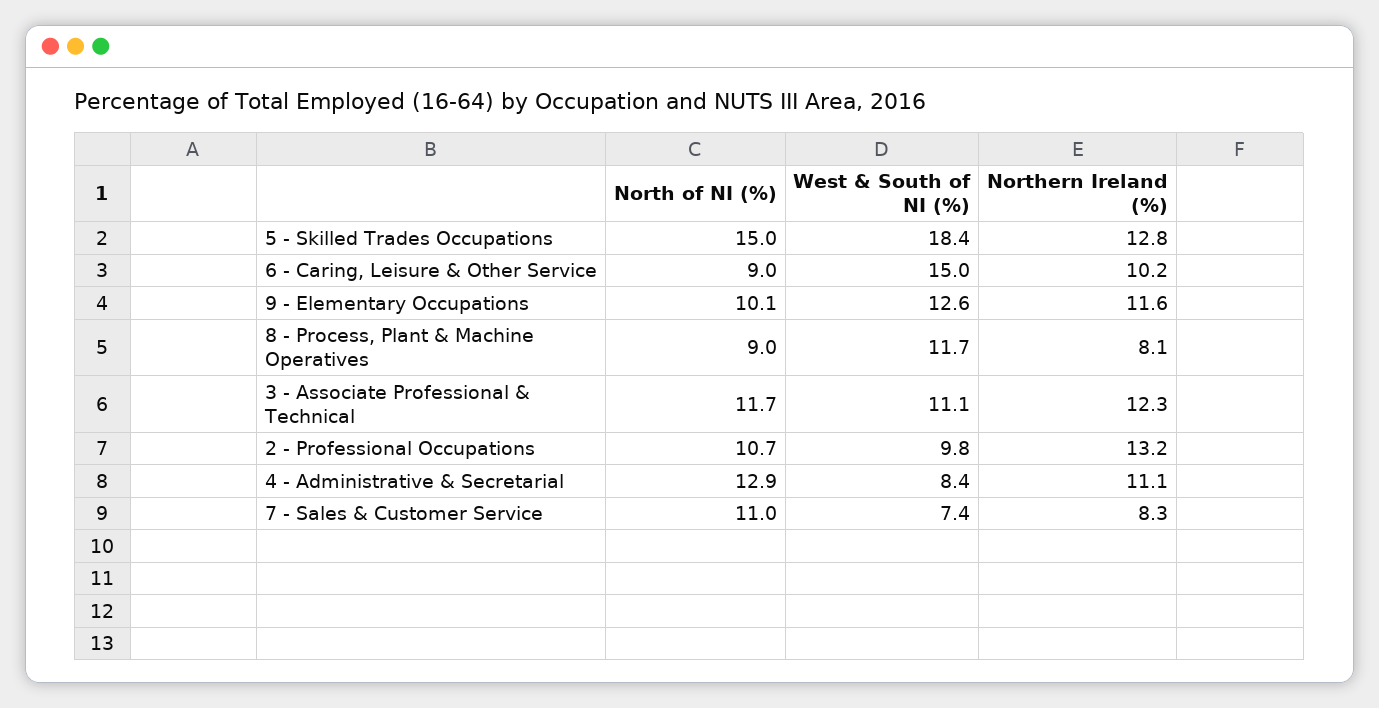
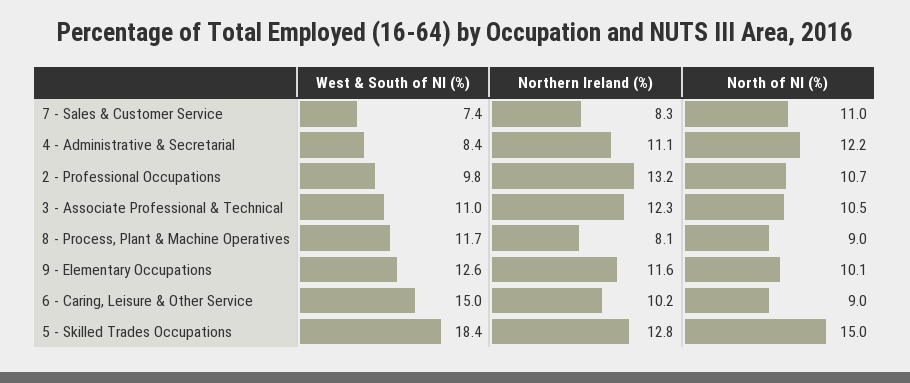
  {
    "North of NI (%)": {
      "5 - Skilled Trades Occupations": 15,
      "6 - Caring, Leisure & Other Service": 9,
      "9 - Elementary Occupations": 10.1,
      "8 - Process, Plant & Machine Operatives": 9,
-     "3 - Associate Professional & Technical": 11.7,
+     "3 - Associate Professional & Technical": 10.5,
      "2 - Professional Occupations": 10.7,
-     "4 - Administrative & Secretarial": 12.9,
+     "4 - Administrative & Secretarial": 12.2,
      "7 - Sales & Customer Service": 11
    },
    "West & South of NI (%)": {
      "5 - Skilled Trades Occupations": 18.4,
      "6 - Caring, Leisure & Other Service": 15,
      "9 - Elementary Occupations": 12.6,
      "8 - Process, Plant & Machine Operatives": 11.7,
-     "3 - Associate Professional & Technical": 11.1,
+     "3 - Associate Professional & Technical": 11,
      "2 - Professional Occupations": 9.8,
      "4 - Administrative & Secretarial": 8.4,
      "7 - Sales & Customer Service": 7.4
    },
    "Northern Ireland (%)": {
      "5 - Skilled Trades Occupations": 12.8,
      "6 - Caring, Leisure & Other Service": 10.2,
      "9 - Elementary Occupations": 11.6,
      "8 - Process, Plant & Machine Operatives": 8.1,
      "3 - Associate Professional & Technical": 12.3,
      "2 - Professional Occupations": 13.2,
      "4 - Administrative & Secretarial": 11.1,
      "7 - Sales & Customer Service": 8.3
    }
  }

